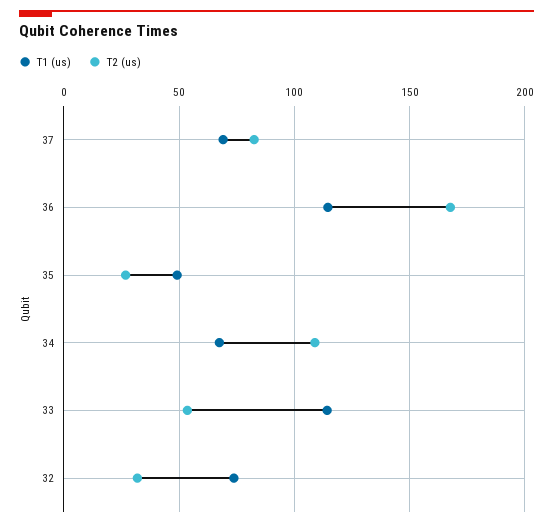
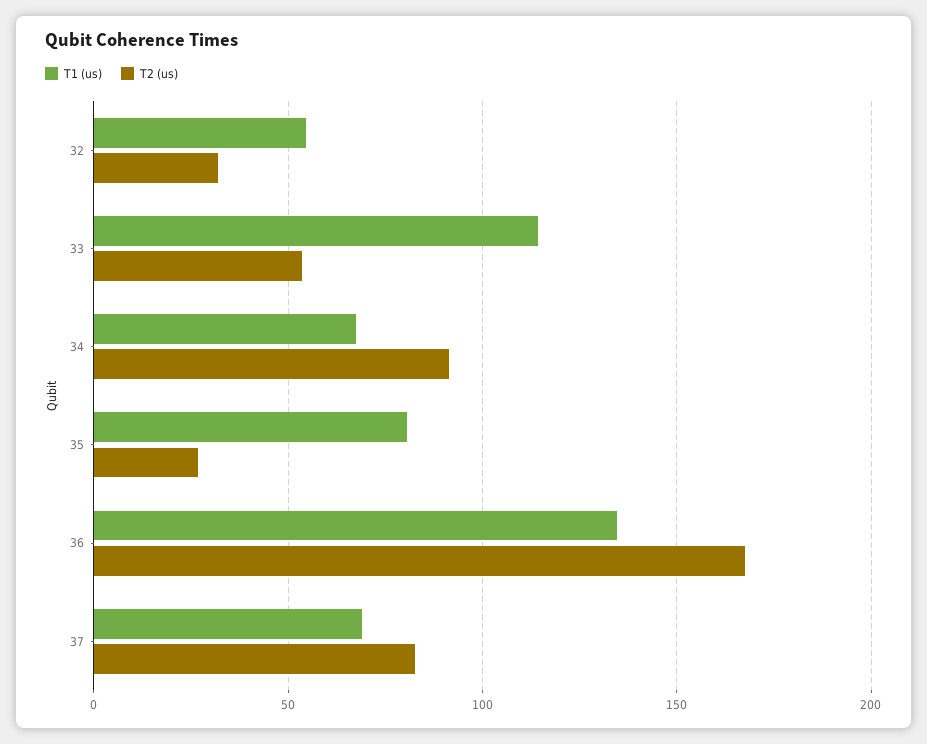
  {
    "T1 (us)": {
      "37": 70,
-     "36": 115,
+     "36": 135,
-     "35": 50,
+     "35": 80,
      "34": 65,
      "33": 115,
-     "32": 75
+     "32": 55
    },
    "T2 (us)": {
      "37": 85,
      "36": 170,
      "35": 25,
-     "34": 110,
+     "34": 90,
      "33": 55,
      "32": 30
    }
  }

